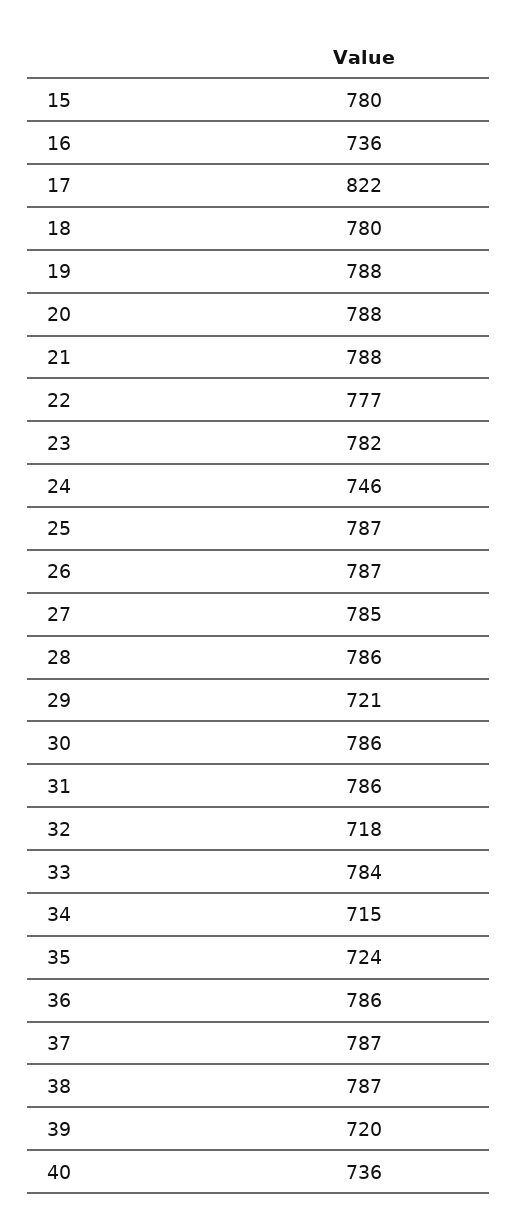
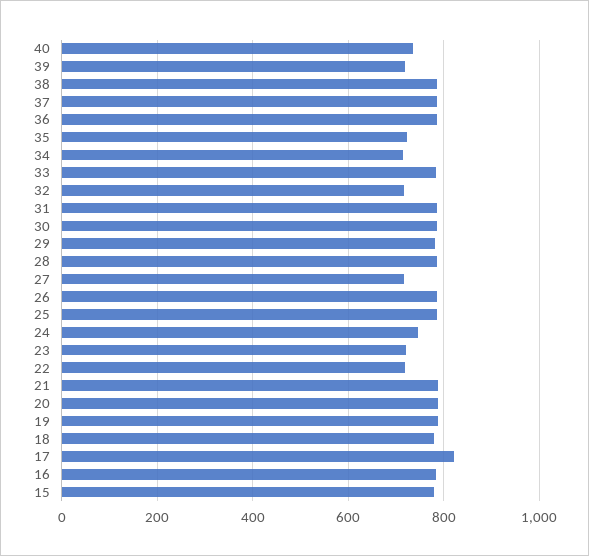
  {
    "15": 780,
-   "16": 736,
+   "16": 780,
    "17": 822,
    "18": 780,
    "19": 788,
    "20": 788,
    "21": 788,
-   "22": 777,
+   "22": 720,
-   "23": 782,
+   "23": 720,
    "24": 746,
    "25": 787,
    "26": 787,
-   "27": 785,
+   "27": 720,
    "28": 786,
-   "29": 721,
+   "29": 780,
    "30": 786,
    "31": 786,
    "32": 718,
    "33": 784,
    "34": 715,
    "35": 724,
    "36": 786,
    "37": 787,
    "38": 787,
    "39": 720,
    "40": 736
  }

